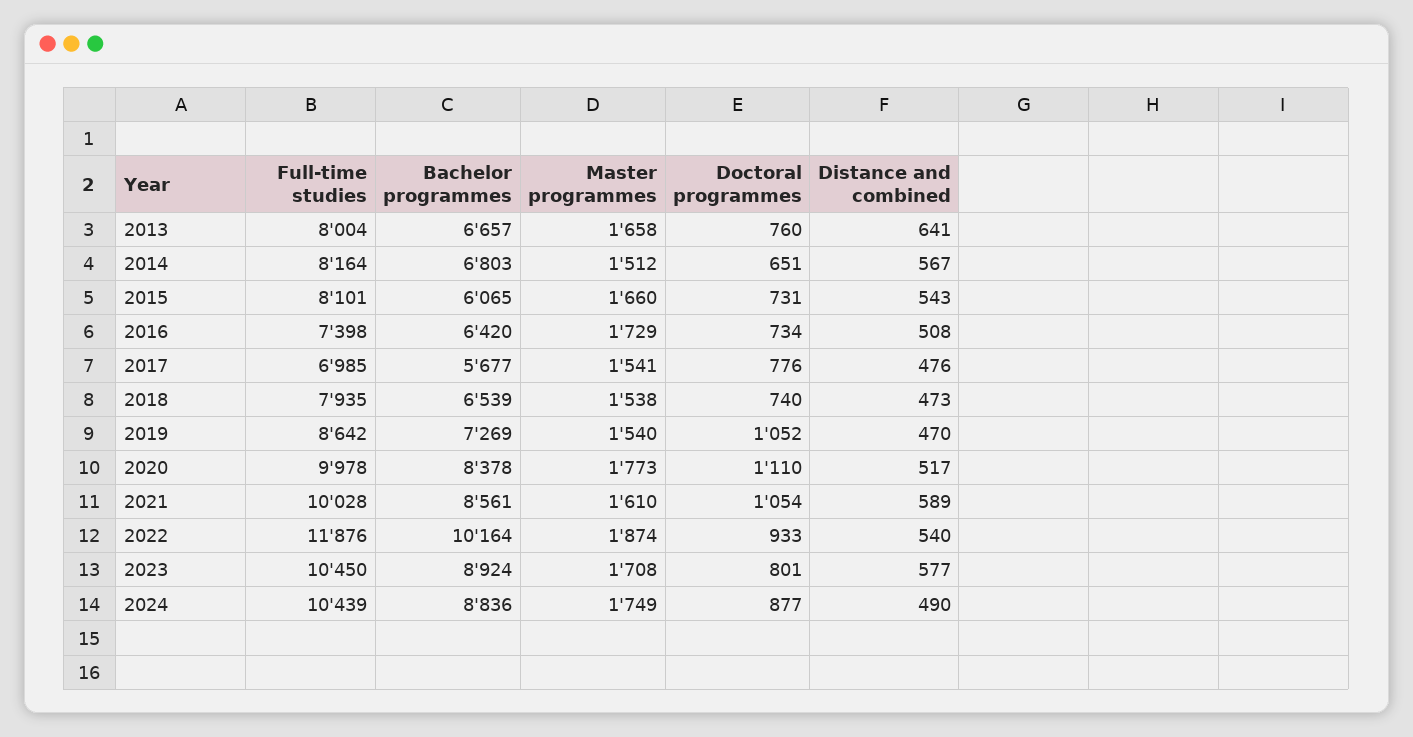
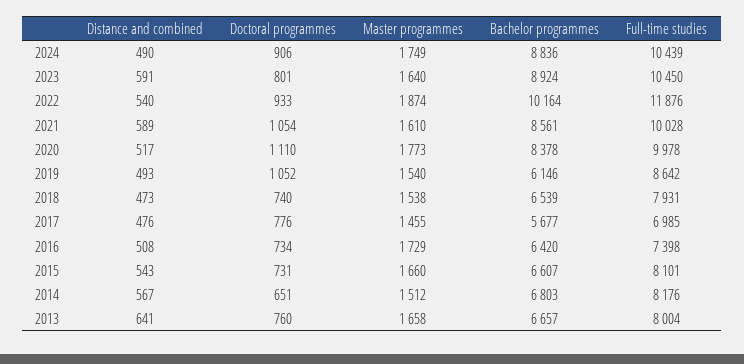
  {
    "Full-time studies": {
      "2013": 8004,
-     "2014": 8164,
+     "2014": 8176,
      "2015": 8101,
      "2016": 7398,
      "2017": 6985,
-     "2018": 7935,
+     "2018": 7931,
      "2019": 8642,
      "2020": 9978,
      "2021": 10028,
      "2022": 11876,
      "2023": 10450,
      "2024": 10439
    },
    "Bachelor programmes": {
      "2013": 6657,
      "2014": 6803,
-     "2015": 6065,
+     "2015": 6607,
      "2016": 6420,
      "2017": 5677,
      "2018": 6539,
-     "2019": 7269,
+     "2019": 6146,
      "2020": 8378,
      "2021": 8561,
      "2022": 10164,
      "2023": 8924,
      "2024": 8836
    },
    "Master programmes": {
      "2013": 1658,
      "2014": 1512,
      "2015": 1660,
      "2016": 1729,
-     "2017": 1541,
+     "2017": 1455,
      "2018": 1538,
      "2019": 1540,
      "2020": 1773,
      "2021": 1610,
      "2022": 1874,
-     "2023": 1708,
+     "2023": 1640,
      "2024": 1749
    },
    "Doctoral programmes": {
      "2013": 760,
      "2014": 651,
      "2015": 731,
      "2016": 734,
      "2017": 776,
      "2018": 740,
      "2019": 1052,
      "2020": 1110,
      "2021": 1054,
      "2022": 933,
      "2023": 801,
-     "2024": 877
+     "2024": 906
    },
    "Distance and combined": {
      "2013": 641,
      "2014": 567,
      "2015": 543,
      "2016": 508,
      "2017": 476,
      "2018": 473,
-     "2019": 470,
+     "2019": 493,
      "2020": 517,
      "2021": 589,
      "2022": 540,
-     "2023": 577,
+     "2023": 591,
      "2024": 490
    }
  }

